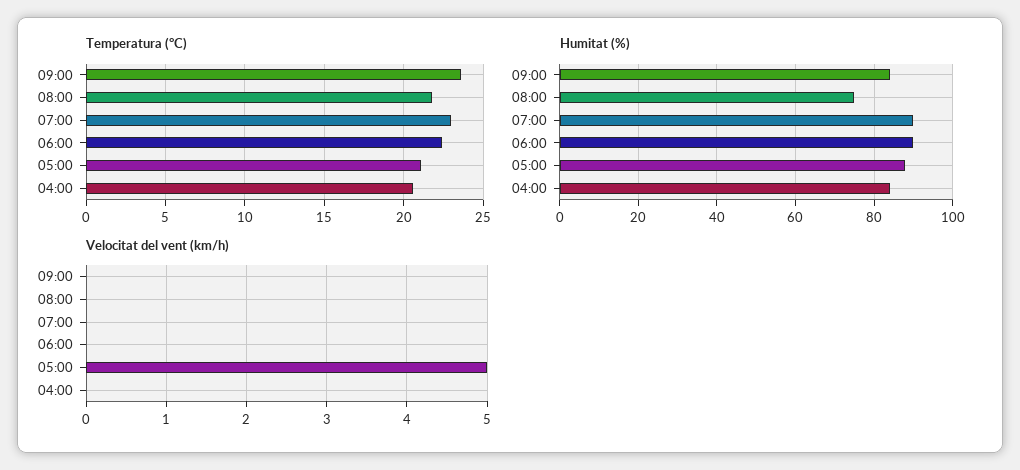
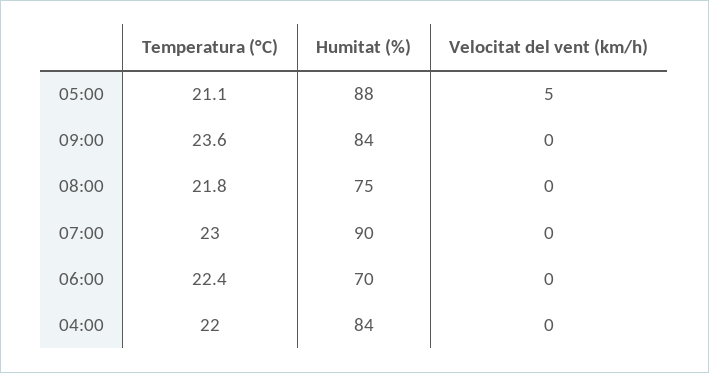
  {
    "Temperatura (°C)": {
      "09:00": 23.6,
      "08:00": 21.8,
      "07:00": 23,
      "06:00": 22.4,
      "05:00": 21.1,
-     "04:00": 20.5
+     "04:00": 22
    },
    "Humitat (%)": {
      "09:00": 84,
      "08:00": 75,
      "07:00": 90,
-     "06:00": 90,
+     "06:00": 70,
      "05:00": 88,
      "04:00": 84
    },
    "Velocitat del vent (km/h)": {
      "09:00": 0,
      "08:00": 0,
      "07:00": 0,
      "06:00": 0,
      "05:00": 5,
      "04:00": 0
    }
  }

